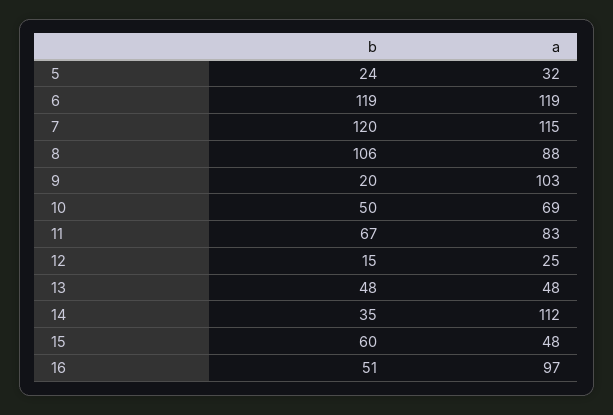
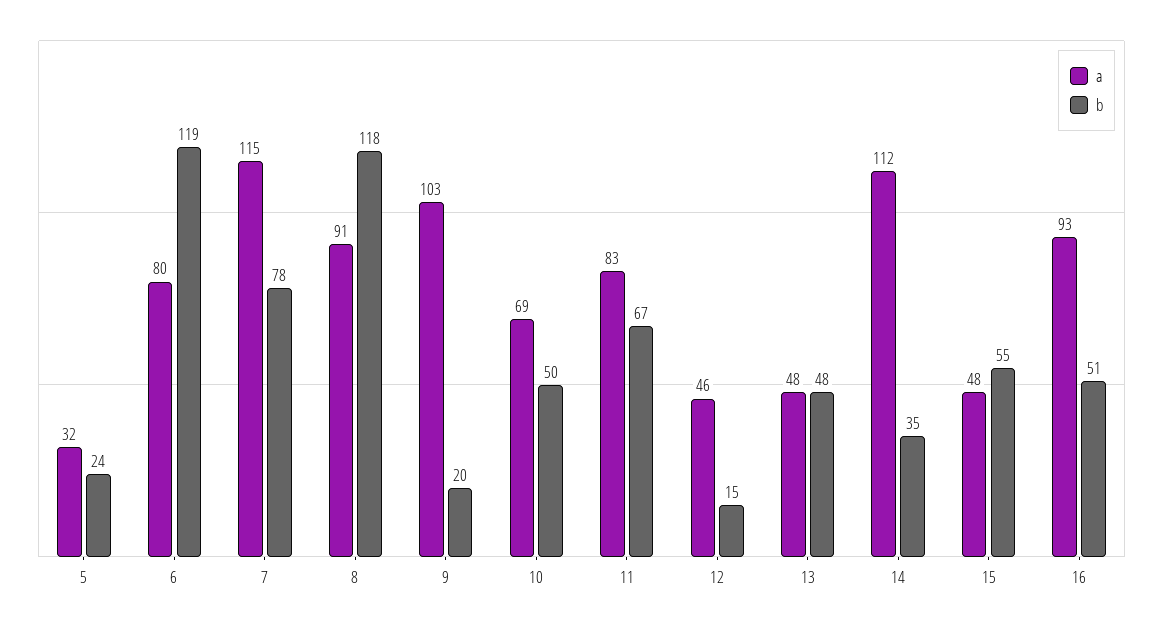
  {
    "b": {
      "5": 24,
      "6": 119,
-     "7": 120,
+     "7": 78,
-     "8": 106,
+     "8": 118,
      "9": 20,
      "10": 50,
      "11": 67,
      "12": 15,
      "13": 48,
      "14": 35,
-     "15": 60,
+     "15": 55,
      "16": 51
    },
    "a": {
      "5": 32,
-     "6": 119,
+     "6": 80,
      "7": 115,
-     "8": 88,
+     "8": 91,
      "9": 103,
      "10": 69,
      "11": 83,
-     "12": 25,
+     "12": 46,
      "13": 48,
      "14": 112,
      "15": 48,
-     "16": 97
+     "16": 93
    }
  }

